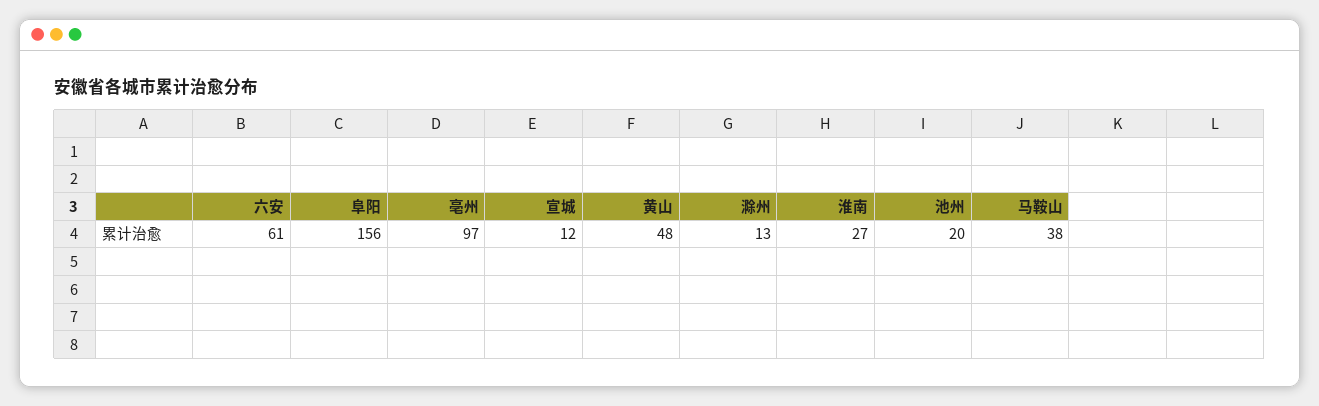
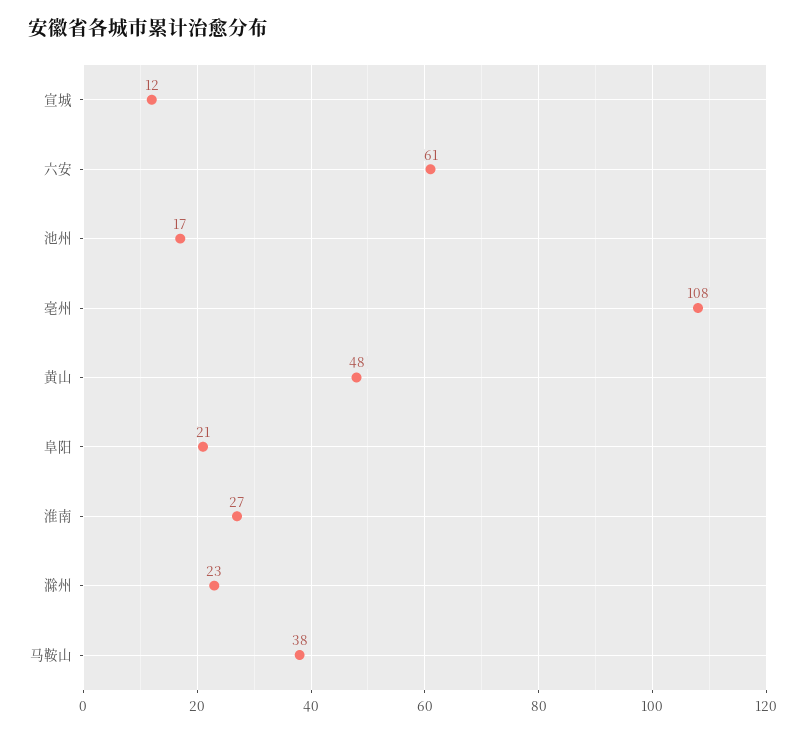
  {
    "六安": 61,
-   "阜阳": 156,
+   "阜阳": 21,
-   "亳州": 97,
+   "亳州": 108,
    "宣城": 12,
    "黄山": 48,
-   "滁州": 13,
+   "滁州": 23,
    "淮南": 27,
-   "池州": 20,
+   "池州": 17,
    "马鞍山": 38
  }

